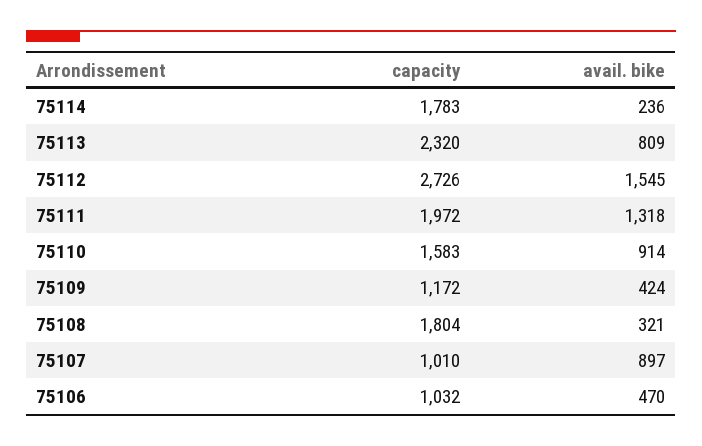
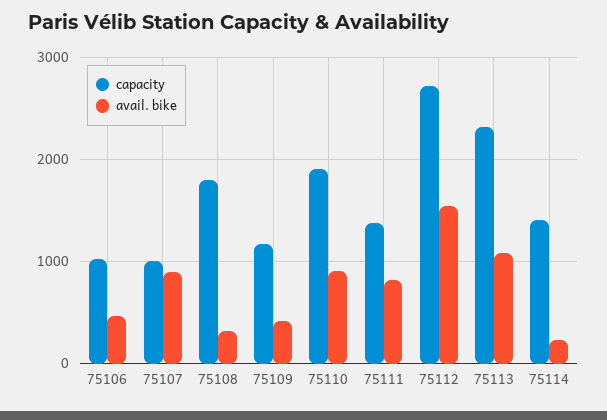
  {
    "capacity": {
-     "75114": 1783,
+     "75114": 1400,
      "75113": 2320,
      "75112": 2726,
-     "75111": 1972,
+     "75111": 1400,
-     "75110": 1583,
+     "75110": 1900,
      "75109": 1172,
      "75108": 1804,
      "75107": 1010,
      "75106": 1032
    },
    "avail. bike": {
      "75114": 236,
-     "75113": 809,
+     "75113": 1100,
      "75112": 1545,
-     "75111": 1318,
+     "75111": 800,
      "75110": 914,
      "75109": 424,
      "75108": 321,
      "75107": 897,
      "75106": 470
    }
  }

